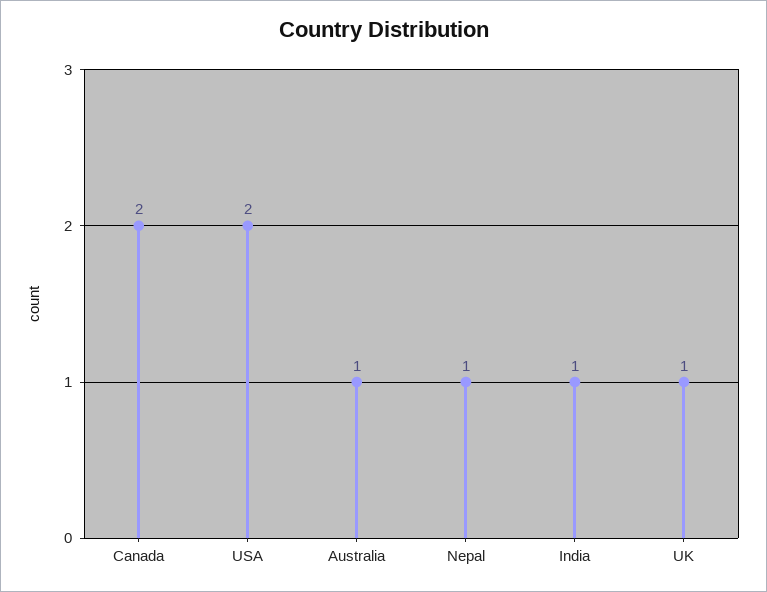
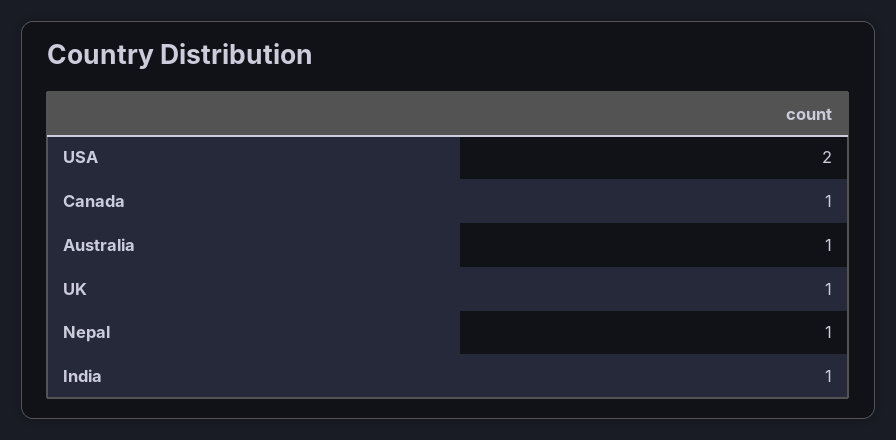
  {
-   "Canada": 2,
+   "Canada": 1,
    "USA": 2,
    "Australia": 1,
    "Nepal": 1,
    "India": 1,
    "UK": 1
  }

